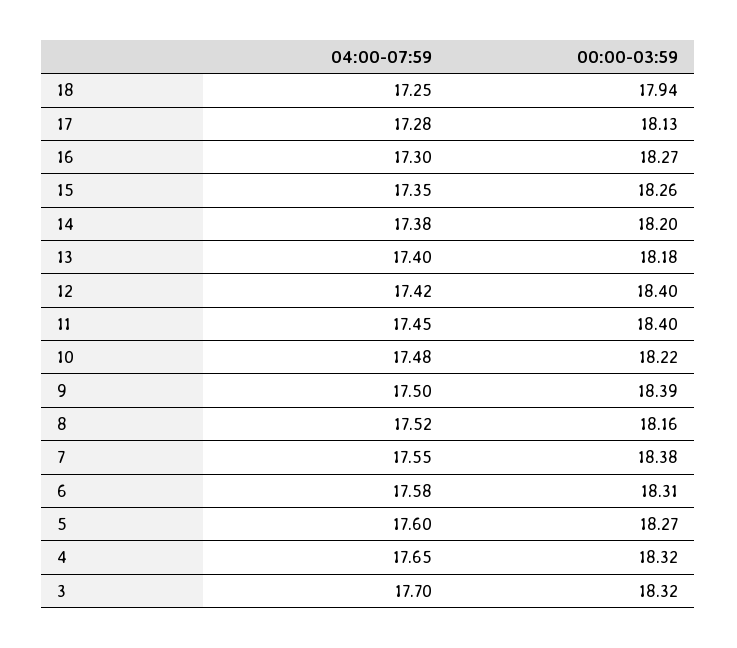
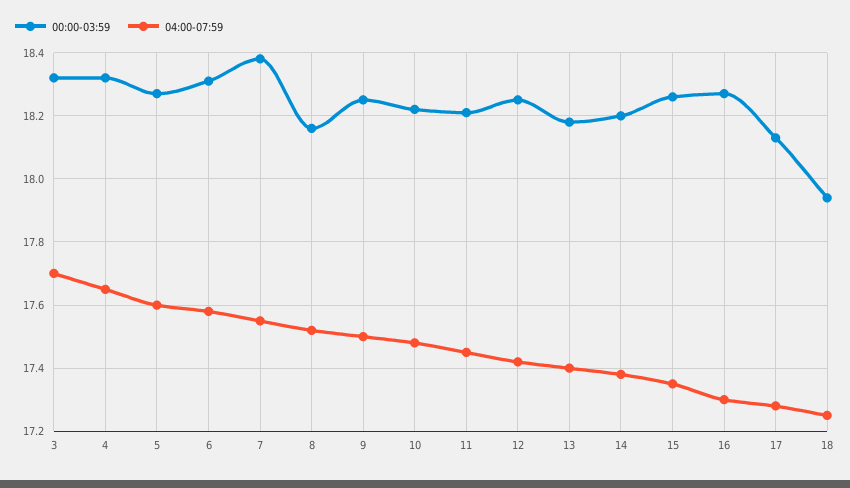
  {
    "04:00-07:59": {
      "18": 17.25,
      "17": 17.28,
      "16": 17.3,
      "15": 17.35,
      "14": 17.38,
      "13": 17.4,
      "12": 17.42,
      "11": 17.45,
      "10": 17.48,
      "9": 17.5,
      "8": 17.52,
      "7": 17.55,
      "6": 17.58,
      "5": 17.6,
      "4": 17.65,
      "3": 17.7
    },
    "00:00-03:59": {
      "18": 17.94,
      "17": 18.13,
      "16": 18.27,
      "15": 18.26,
      "14": 18.2,
      "13": 18.18,
-     "12": 18.4,
+     "12": 18.25,
-     "11": 18.4,
+     "11": 18.2,
      "10": 18.22,
-     "9": 18.39,
+     "9": 18.25,
      "8": 18.16,
      "7": 18.38,
      "6": 18.31,
      "5": 18.27,
      "4": 18.32,
      "3": 18.32
    }
  }

